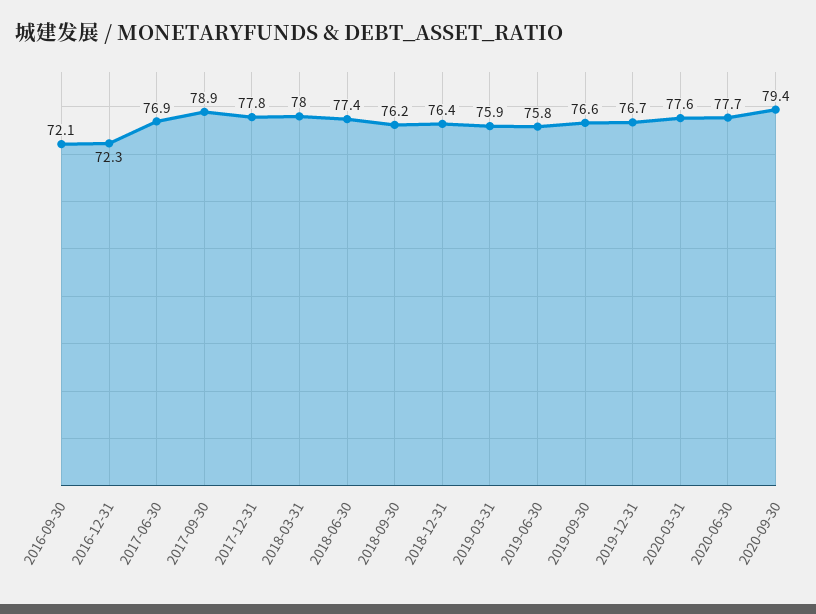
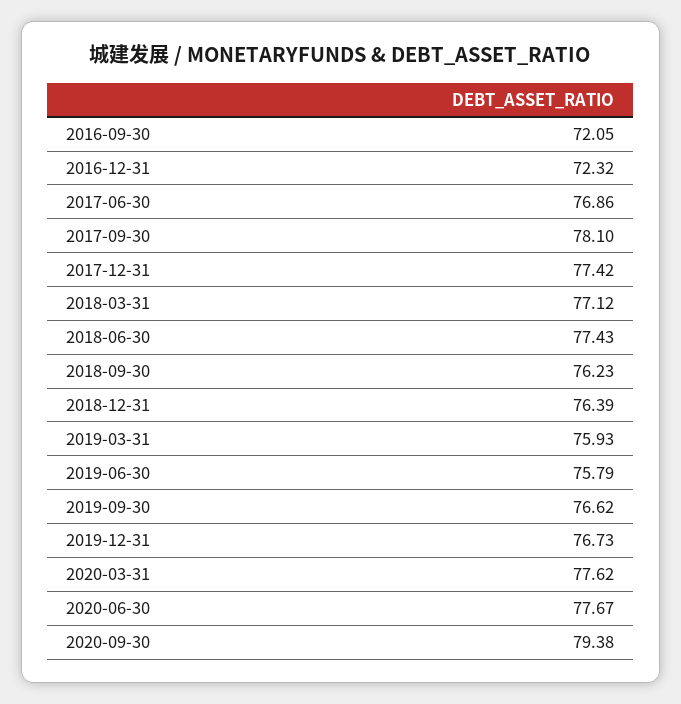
  {
    "2016-09-30": 72.05,
    "2016-12-31": 72.32,
    "2017-06-30": 76.86,
-   "2017-09-30": 78.9,
+   "2017-09-30": 78.1,
-   "2017-12-31": 77.8,
+   "2017-12-31": 77.42,
-   "2018-03-31": 78,
+   "2018-03-31": 77.12,
    "2018-06-30": 77.43,
    "2018-09-30": 76.23,
    "2018-12-31": 76.39,
    "2019-03-31": 75.93,
    "2019-06-30": 75.79,
    "2019-09-30": 76.62,
    "2019-12-31": 76.73,
    "2020-03-31": 77.62,
    "2020-06-30": 77.67,
    "2020-09-30": 79.38
  }

